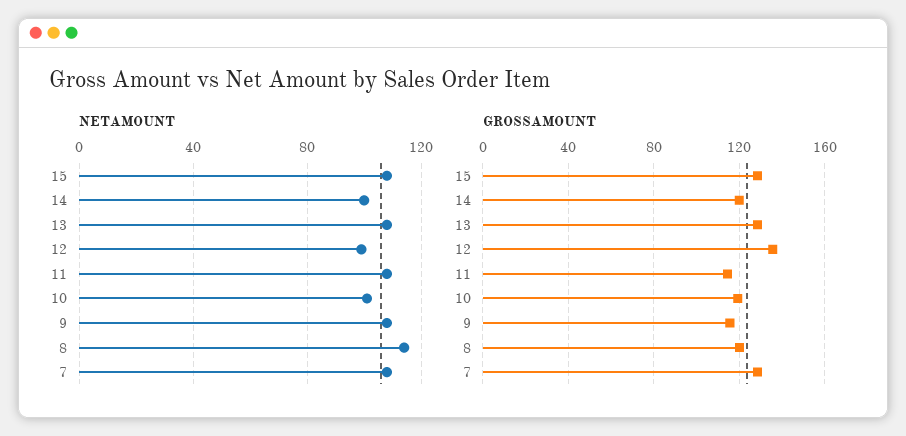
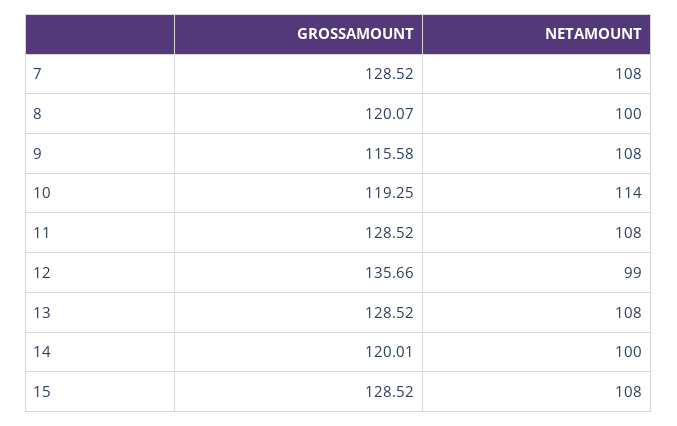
  {
    "NETAMOUNT": {
      "15": 108,
      "14": 100,
      "13": 108,
      "12": 99,
      "11": 108,
-     "10": 100,
+     "10": 114,
      "9": 108,
-     "8": 115,
+     "8": 100,
      "7": 108
    },
    "GROSSAMOUNT": {
      "15": 128.52,
      "14": 120.01,
      "13": 128.52,
      "12": 135.66,
-     "11": 115,
+     "11": 128.52,
      "10": 119.25,
      "9": 115.58,
      "8": 120.07,
      "7": 128.52
    }
  }

